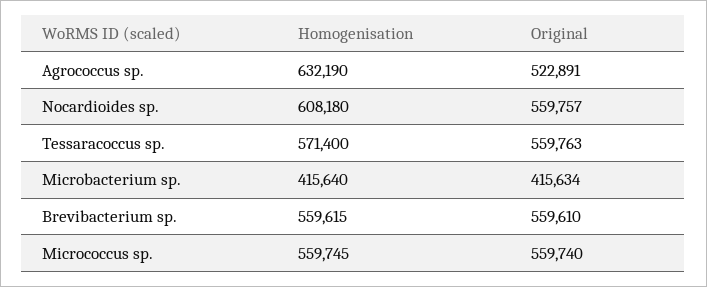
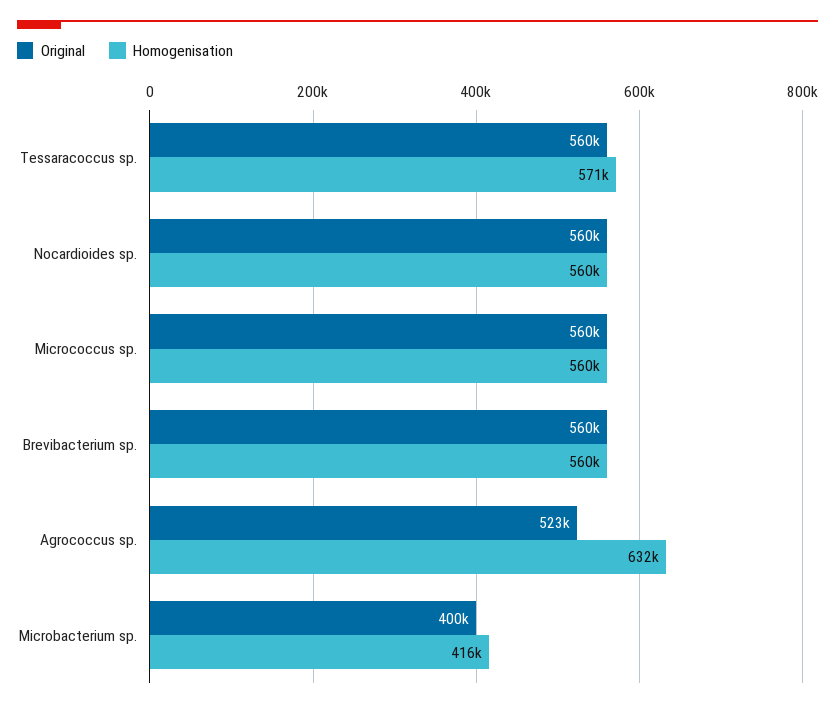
  {
    "Homogenisation": {
      "Agrococcus sp.": 632190,
-     "Nocardioides sp.": 608180,
+     "Nocardioides sp.": 560000,
      "Tessaracoccus sp.": 571400,
      "Microbacterium sp.": 415640,
      "Brevibacterium sp.": 559615,
      "Micrococcus sp.": 559745
    },
    "Original": {
      "Agrococcus sp.": 522891,
      "Nocardioides sp.": 559757,
      "Tessaracoccus sp.": 559763,
-     "Microbacterium sp.": 415634,
+     "Microbacterium sp.": 400000,
      "Brevibacterium sp.": 559610,
      "Micrococcus sp.": 559740
    }
  }

